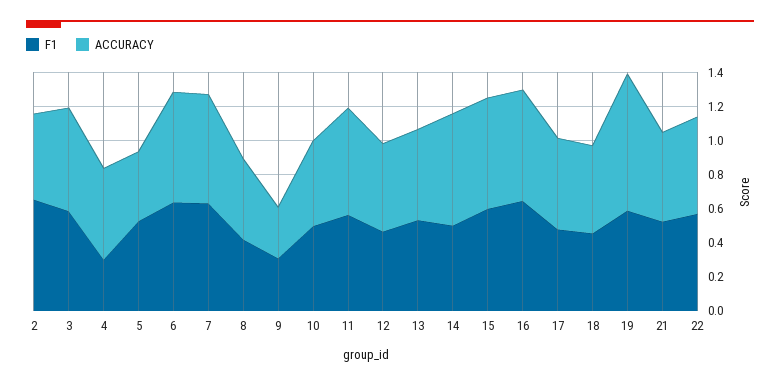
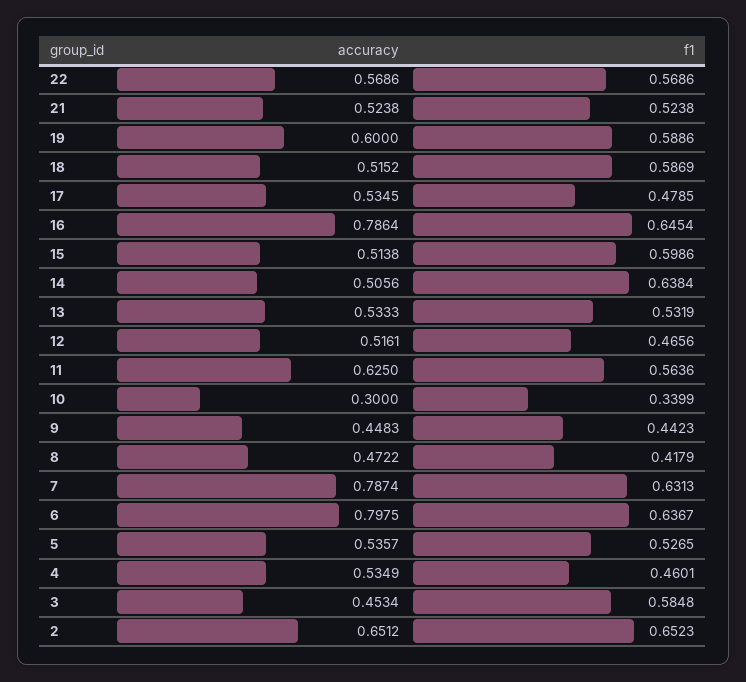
  {
    "F1": {
      "2": 0.6523,
      "3": 0.5848,
-     "4": 0.3,
+     "4": 0.4601,
      "5": 0.5265,
      "6": 0.6367,
      "7": 0.6313,
      "8": 0.4179,
-     "9": 0.3,
+     "9": 0.4423,
-     "10": 0.5,
+     "10": 0.3399,
      "11": 0.5636,
      "12": 0.4656,
      "13": 0.5319,
-     "14": 0.5,
+     "14": 0.6384,
      "15": 0.5986,
      "16": 0.6454,
      "17": 0.4785,
-     "18": 0.45,
+     "18": 0.5869,
      "19": 0.5886,
      "21": 0.5238,
      "22": 0.5686
    },
    "ACCURACY": {
-     "2": 0.5,
+     "2": 0.6512,
-     "3": 0.6,
+     "3": 0.4534,
      "4": 0.5349,
-     "5": 0.4,
+     "5": 0.5357,
-     "6": 0.65,
+     "6": 0.7975,
-     "7": 0.65,
+     "7": 0.7874,
      "8": 0.4722,
-     "9": 0.3,
+     "9": 0.4483,
-     "10": 0.5,
+     "10": 0.3,
      "11": 0.625,
      "12": 0.5161,
      "13": 0.5333,
-     "14": 0.65,
+     "14": 0.5056,
-     "15": 0.65,
+     "15": 0.5138,
-     "16": 0.65,
+     "16": 0.7864,
      "17": 0.5345,
      "18": 0.5152,
-     "19": 0.8,
+     "19": 0.6,
      "21": 0.5238,
      "22": 0.5686
    }
  }

